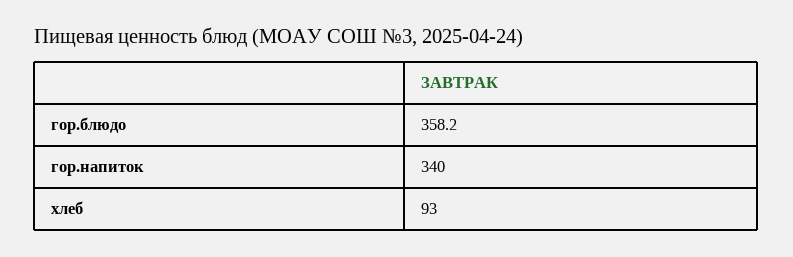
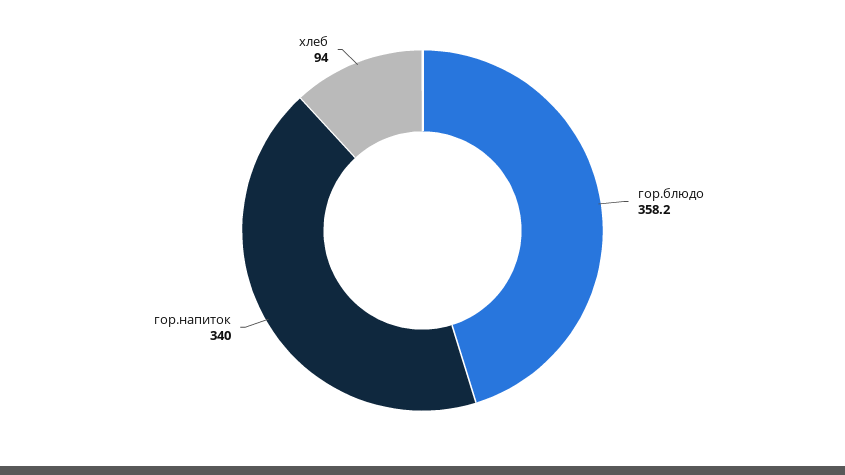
  {
    "гор.блюдо": 358.2,
    "гор.напиток": 340,
-   "хлеб": 93
+   "хлеб": 94
  }

